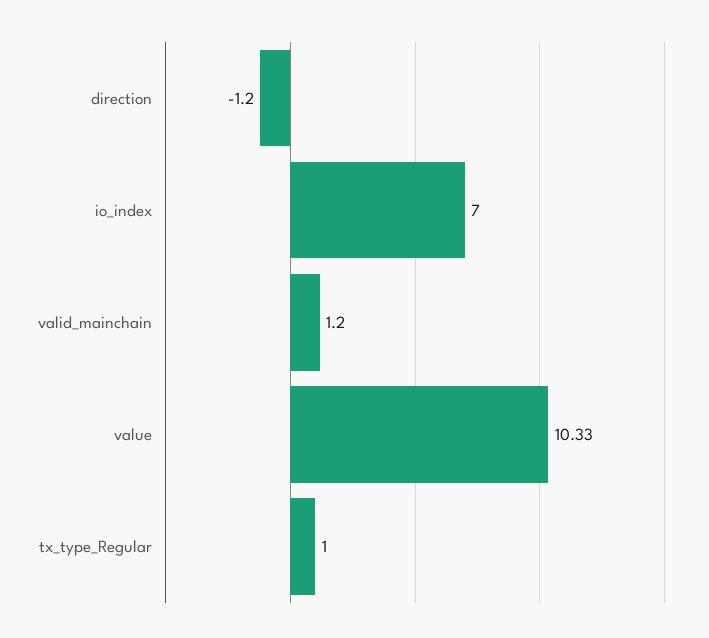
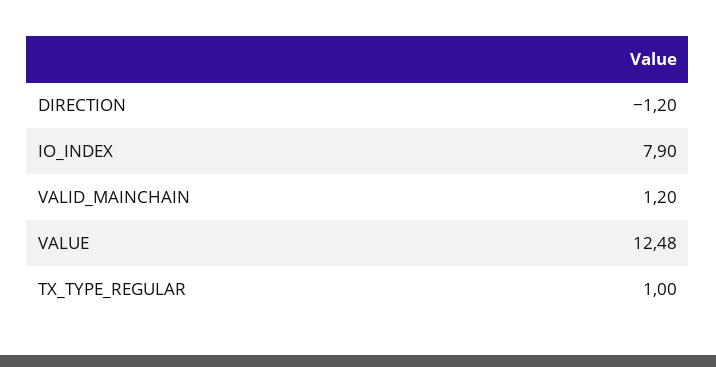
  {
    "direction": -1.2,
-   "io_index": 7,
+   "io_index": 7.9,
    "valid_mainchain": 1.2,
-   "value": 10.33,
+   "value": 12.48,
    "tx_type_Regular": 1
  }

